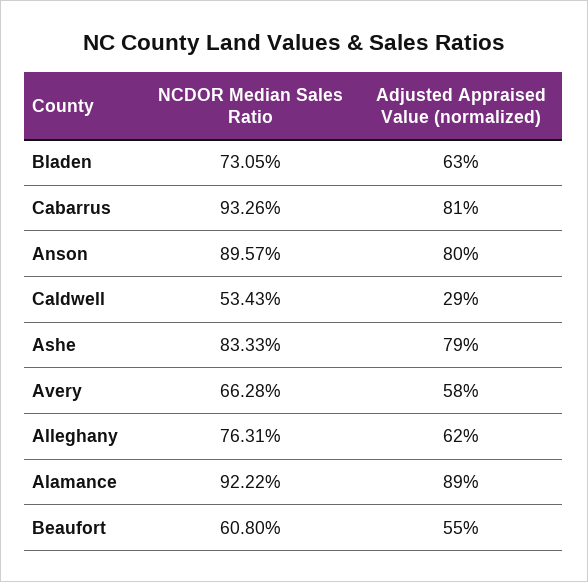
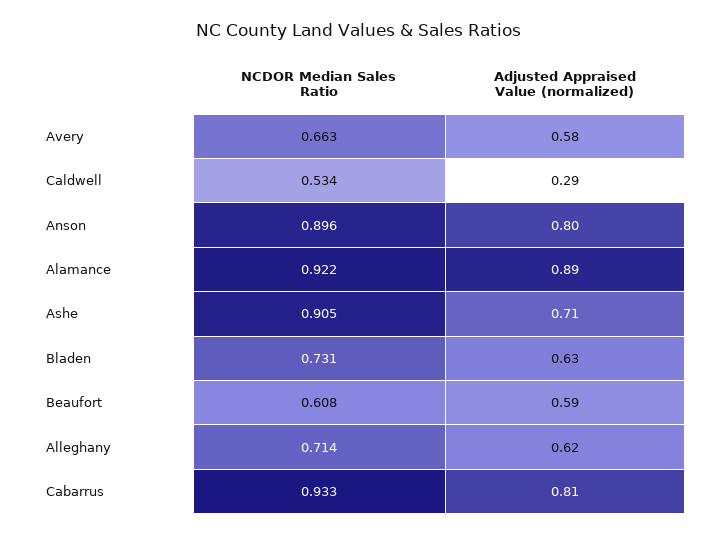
  {
    "NCDOR Median Sales Ratio": {
      "Bladen": 0.7305,
      "Cabarrus": 0.9326,
      "Anson": 0.8957,
      "Caldwell": 0.5343,
-     "Ashe": 0.8333,
+     "Ashe": 0.905,
      "Avery": 0.6628,
-     "Alleghany": 0.7631,
+     "Alleghany": 0.714,
      "Alamance": 0.9222,
      "Beaufort": 0.608
    },
    "Adjusted Appraised Value (normalized)": {
      "Bladen": 0.63,
      "Cabarrus": 0.81,
      "Anson": 0.8,
      "Caldwell": 0.29,
-     "Ashe": 0.79,
+     "Ashe": 0.71,
      "Avery": 0.58,
      "Alleghany": 0.62,
      "Alamance": 0.89,
-     "Beaufort": 0.55
+     "Beaufort": 0.59
    }
  }

